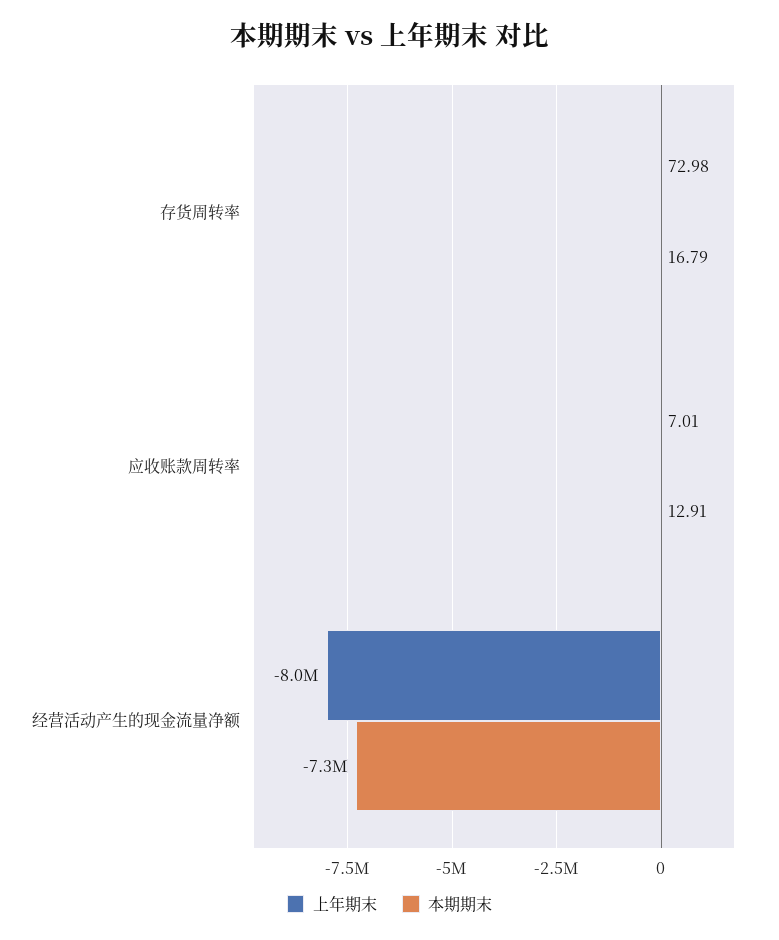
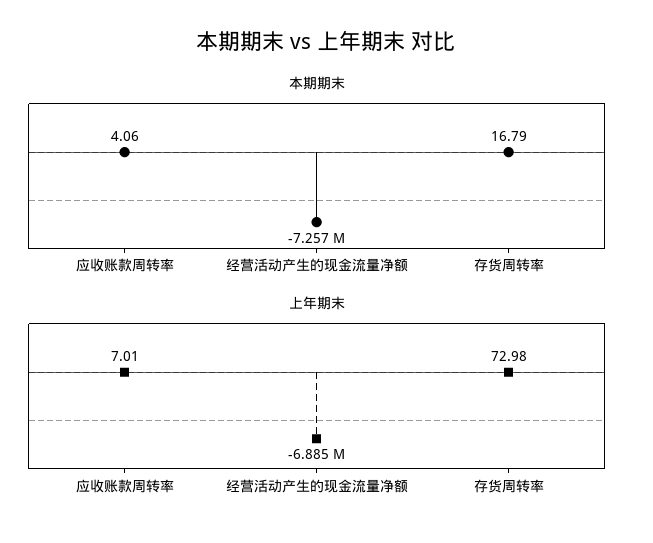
  {
    "上年期末": {
      "存货周转率": 72.98,
      "应收账款周转率": 7.01,
-     "经营活动产生的现金流量净额": -8000000
+     "经营活动产生的现金流量净额": -6885000
    },
    "本期期末": {
      "存货周转率": 16.79,
-     "应收账款周转率": 12.91,
+     "应收账款周转率": 4.06,
      "经营活动产生的现金流量净额": -7257000
    }
  }

